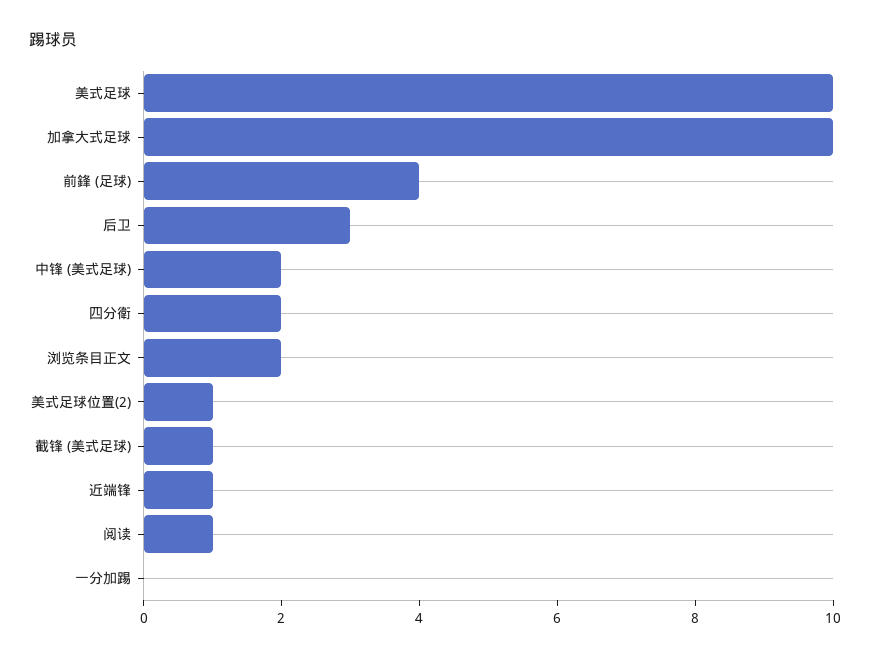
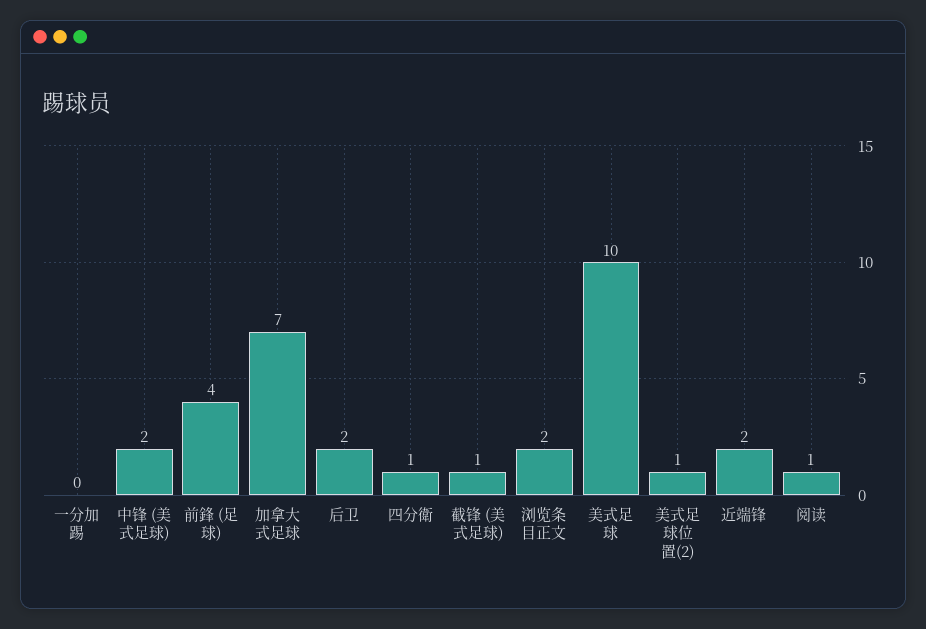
  {
    "美式足球": 10,
-   "加拿大式足球": 10,
+   "加拿大式足球": 7,
    "前鋒 (足球)": 4,
-   "后卫": 3,
+   "后卫": 2,
    "中锋 (美式足球)": 2,
-   "四分衛": 2,
+   "四分衛": 1,
    "浏览条目正文": 2,
    "美式足球位置(2)": 1,
    "截锋 (美式足球)": 1,
-   "近端锋": 1,
+   "近端锋": 2,
    "阅读": 1,
    "一分加踢": 0
  }

